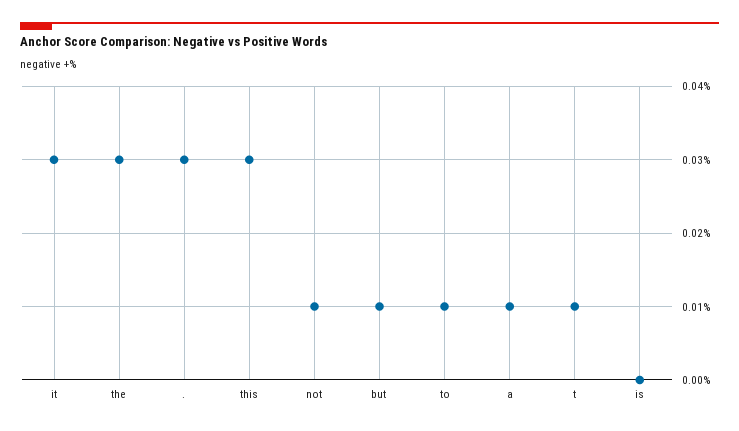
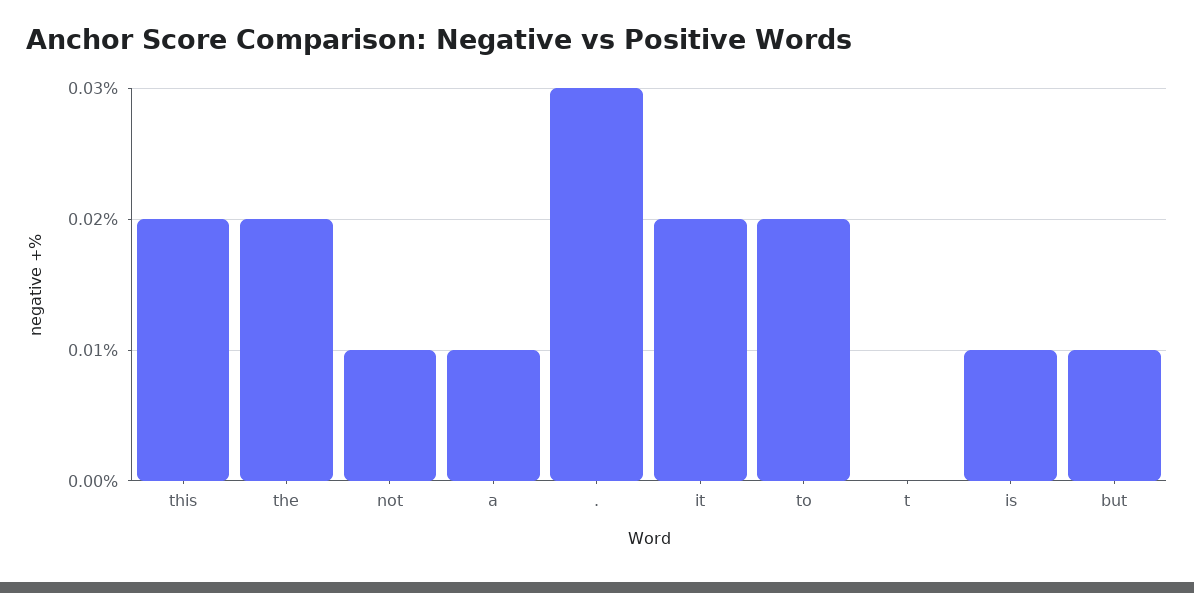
  {
-   "it": 0.03,
+   "it": 0.02,
-   "the": 0.03,
+   "the": 0.02,
    ".": 0.03,
-   "this": 0.03,
+   "this": 0.02,
    "not": 0.01,
    "but": 0.01,
-   "to": 0.01,
+   "to": 0.02,
    "a": 0.01,
-   "t": 0.01,
+   "t": 0,
-   "is": 0
+   "is": 0.01
  }

